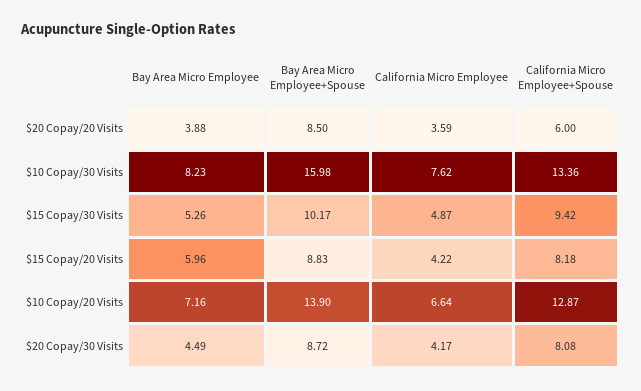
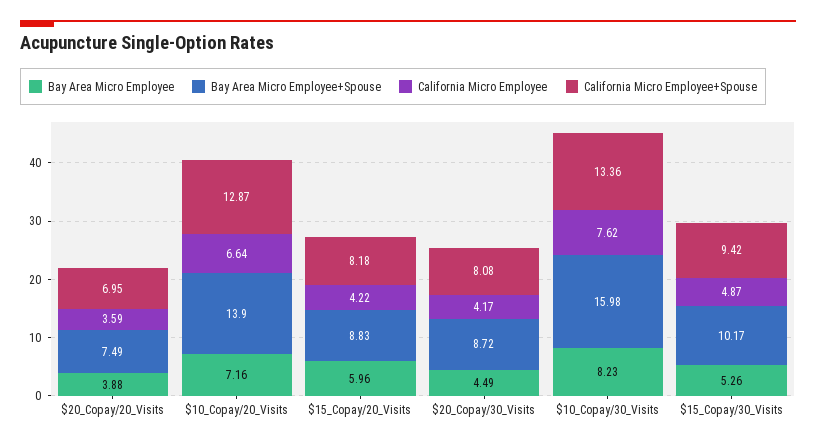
  {
    "Bay Area Micro Employee": {
      "$20 Copay/20 Visits": 3.88,
      "$10 Copay/30 Visits": 8.23,
      "$15 Copay/30 Visits": 5.26,
      "$15 Copay/20 Visits": 5.96,
      "$10 Copay/20 Visits": 7.16,
      "$20 Copay/30 Visits": 4.49
    },
    "Bay Area Micro Employee+Spouse": {
-     "$20 Copay/20 Visits": 8.5,
+     "$20 Copay/20 Visits": 7.49,
      "$10 Copay/30 Visits": 15.98,
      "$15 Copay/30 Visits": 10.17,
      "$15 Copay/20 Visits": 8.83,
      "$10 Copay/20 Visits": 13.9,
      "$20 Copay/30 Visits": 8.72
    },
    "California Micro Employee": {
      "$20 Copay/20 Visits": 3.59,
      "$10 Copay/30 Visits": 7.62,
      "$15 Copay/30 Visits": 4.87,
      "$15 Copay/20 Visits": 4.22,
      "$10 Copay/20 Visits": 6.64,
      "$20 Copay/30 Visits": 4.17
    },
    "California Micro Employee+Spouse": {
-     "$20 Copay/20 Visits": 6,
+     "$20 Copay/20 Visits": 6.95,
      "$10 Copay/30 Visits": 13.36,
      "$15 Copay/30 Visits": 9.42,
      "$15 Copay/20 Visits": 8.18,
      "$10 Copay/20 Visits": 12.87,
      "$20 Copay/30 Visits": 8.08
    }
  }

